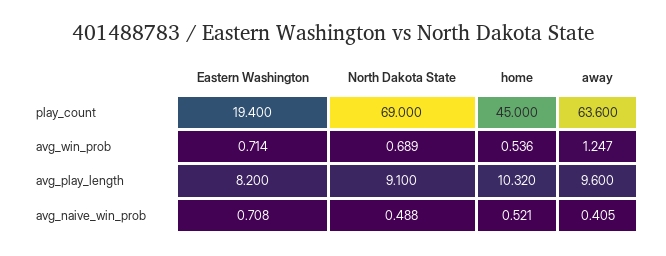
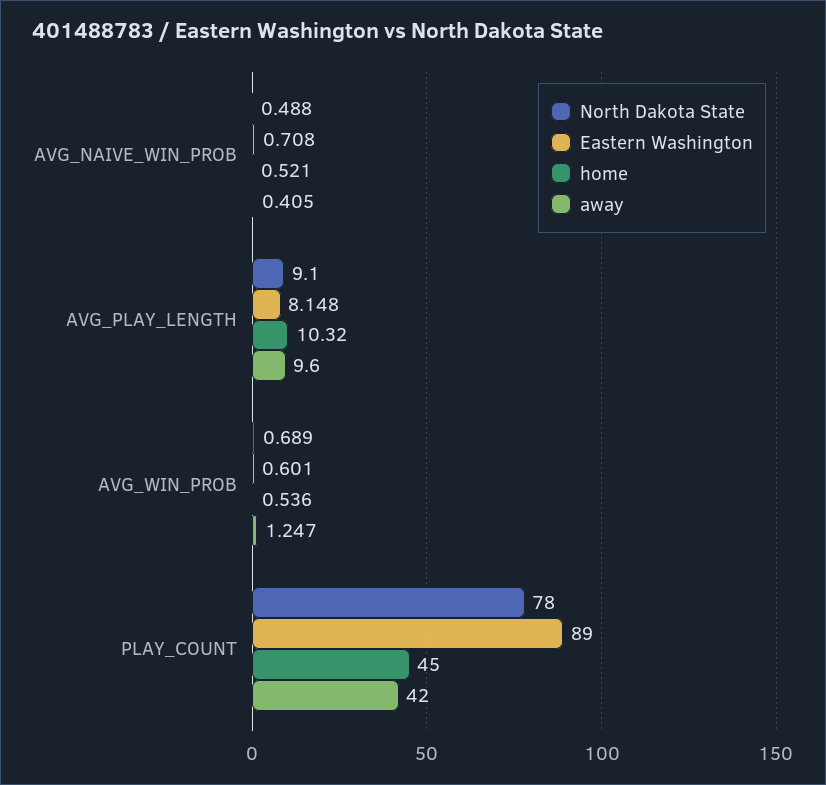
  {
    "Eastern Washington": {
-     "play_count": 19.4,
+     "play_count": 89,
-     "avg_win_prob": 0.714,
+     "avg_win_prob": 0.601,
-     "avg_play_length": 8.2,
+     "avg_play_length": 8.148,
      "avg_naive_win_prob": 0.708
    },
    "North Dakota State": {
-     "play_count": 69,
+     "play_count": 78,
      "avg_win_prob": 0.689,
      "avg_play_length": 9.1,
      "avg_naive_win_prob": 0.488
    },
    "home": {
      "play_count": 45,
      "avg_win_prob": 0.536,
      "avg_play_length": 10.32,
      "avg_naive_win_prob": 0.521
    },
    "away": {
-     "play_count": 63.6,
+     "play_count": 42,
      "avg_win_prob": 1.247,
      "avg_play_length": 9.6,
      "avg_naive_win_prob": 0.405
    }
  }

